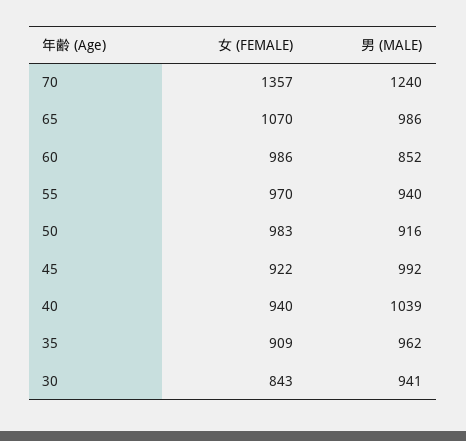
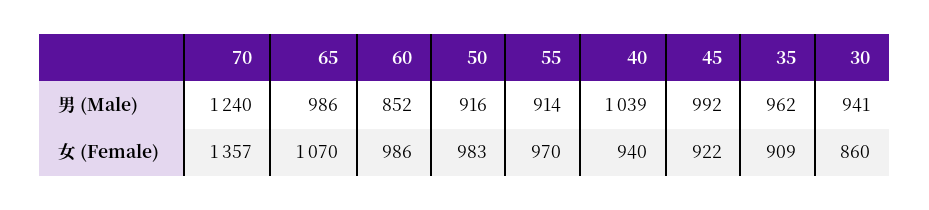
  {
    "女 (FEMALE)": {
      "70": 1357,
      "65": 1070,
      "60": 986,
      "55": 970,
      "50": 983,
      "45": 922,
      "40": 940,
      "35": 909,
-     "30": 843
+     "30": 860
    },
    "男 (MALE)": {
      "70": 1240,
      "65": 986,
      "60": 852,
-     "55": 940,
+     "55": 914,
      "50": 916,
      "45": 992,
      "40": 1039,
      "35": 962,
      "30": 941
    }
  }

